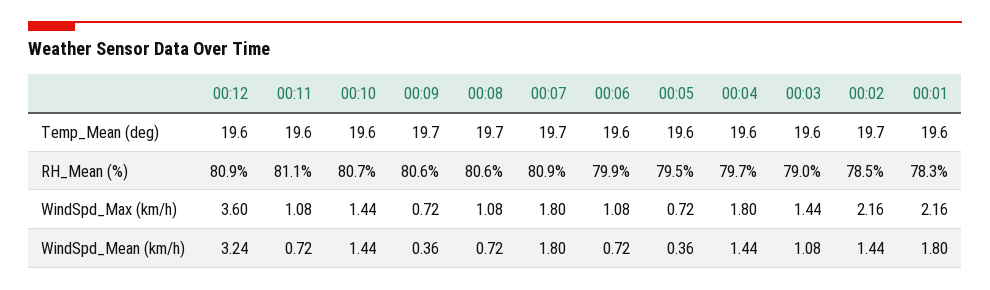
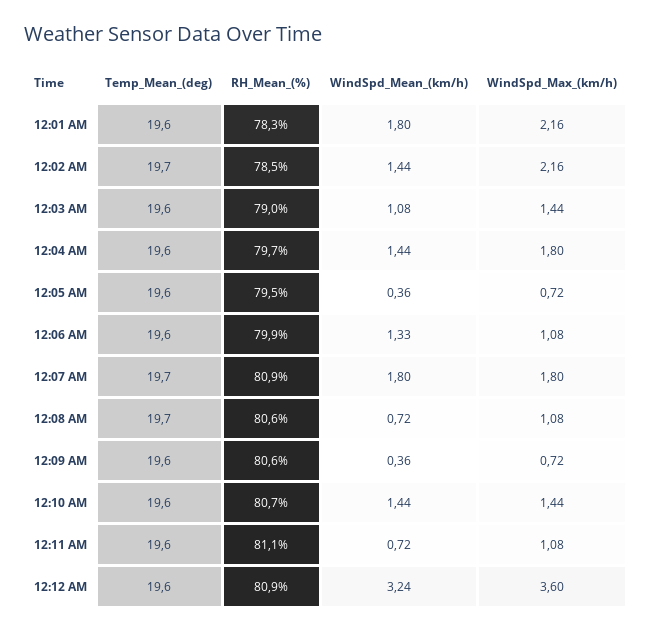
  {
    "00:12": {
      "Temp_Mean (deg)": 19.6,
      "RH_Mean (%)": 80.9,
      "WindSpd_Max (km/h)": 3.6,
      "WindSpd_Mean (km/h)": 3.24
    },
    "00:11": {
      "Temp_Mean (deg)": 19.6,
      "RH_Mean (%)": 81.1,
      "WindSpd_Max (km/h)": 1.08,
      "WindSpd_Mean (km/h)": 0.72
    },
    "00:10": {
      "Temp_Mean (deg)": 19.6,
      "RH_Mean (%)": 80.7,
      "WindSpd_Max (km/h)": 1.44,
      "WindSpd_Mean (km/h)": 1.44
    },
    "00:09": {
-     "Temp_Mean (deg)": 19.7,
+     "Temp_Mean (deg)": 19.6,
      "RH_Mean (%)": 80.6,
      "WindSpd_Max (km/h)": 0.72,
      "WindSpd_Mean (km/h)": 0.36
    },
    "00:08": {
      "Temp_Mean (deg)": 19.7,
      "RH_Mean (%)": 80.6,
      "WindSpd_Max (km/h)": 1.08,
      "WindSpd_Mean (km/h)": 0.72
    },
    "00:07": {
      "Temp_Mean (deg)": 19.7,
      "RH_Mean (%)": 80.9,
      "WindSpd_Max (km/h)": 1.8,
      "WindSpd_Mean (km/h)": 1.8
    },
    "00:06": {
      "Temp_Mean (deg)": 19.6,
      "RH_Mean (%)": 79.9,
      "WindSpd_Max (km/h)": 1.08,
-     "WindSpd_Mean (km/h)": 0.72
+     "WindSpd_Mean (km/h)": 1.33
    },
    "00:05": {
      "Temp_Mean (deg)": 19.6,
      "RH_Mean (%)": 79.5,
      "WindSpd_Max (km/h)": 0.72,
      "WindSpd_Mean (km/h)": 0.36
    },
    "00:04": {
      "Temp_Mean (deg)": 19.6,
      "RH_Mean (%)": 79.7,
      "WindSpd_Max (km/h)": 1.8,
      "WindSpd_Mean (km/h)": 1.44
    },
    "00:03": {
      "Temp_Mean (deg)": 19.6,
      "RH_Mean (%)": 79,
      "WindSpd_Max (km/h)": 1.44,
      "WindSpd_Mean (km/h)": 1.08
    },
    "00:02": {
      "Temp_Mean (deg)": 19.7,
      "RH_Mean (%)": 78.5,
      "WindSpd_Max (km/h)": 2.16,
      "WindSpd_Mean (km/h)": 1.44
    },
    "00:01": {
      "Temp_Mean (deg)": 19.6,
      "RH_Mean (%)": 78.3,
      "WindSpd_Max (km/h)": 2.16,
      "WindSpd_Mean (km/h)": 1.8
    }
  }

